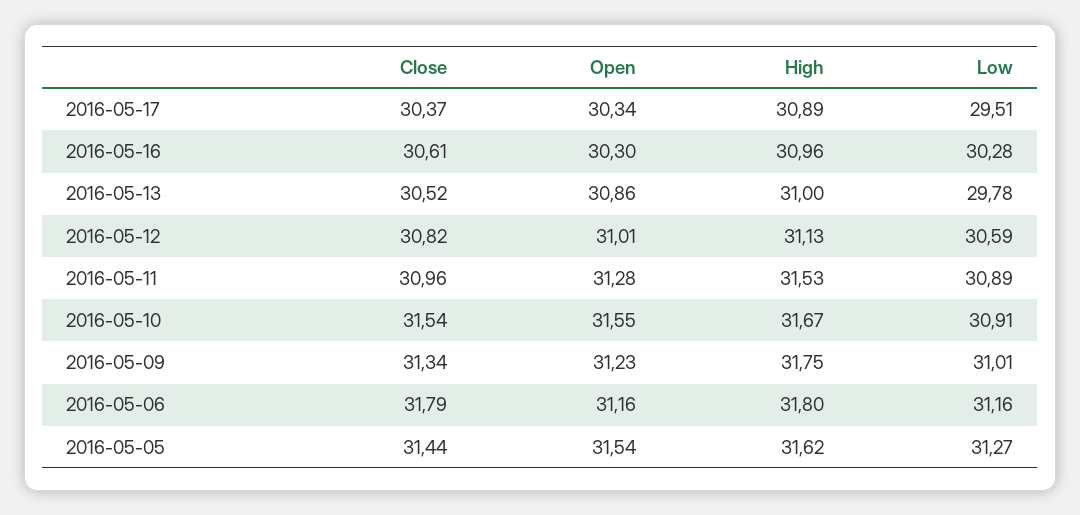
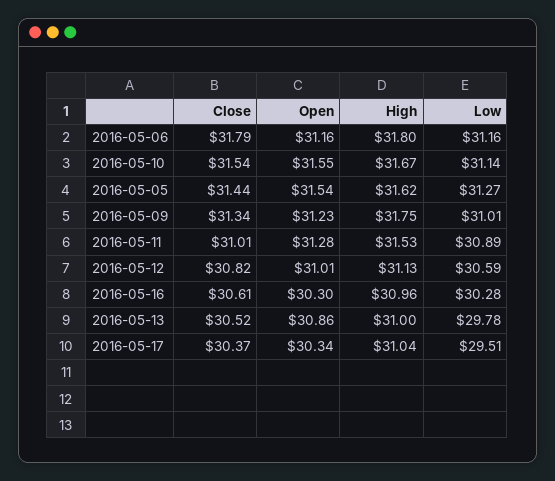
  {
    "Close": {
      "2016-05-17": 30.37,
      "2016-05-16": 30.61,
      "2016-05-13": 30.52,
      "2016-05-12": 30.82,
-     "2016-05-11": 30.96,
+     "2016-05-11": 31.01,
      "2016-05-10": 31.54,
      "2016-05-09": 31.34,
      "2016-05-06": 31.79,
      "2016-05-05": 31.44
    },
    "Open": {
      "2016-05-17": 30.34,
      "2016-05-16": 30.3,
      "2016-05-13": 30.86,
      "2016-05-12": 31.01,
      "2016-05-11": 31.28,
      "2016-05-10": 31.55,
      "2016-05-09": 31.23,
      "2016-05-06": 31.16,
      "2016-05-05": 31.54
    },
    "High": {
-     "2016-05-17": 30.89,
+     "2016-05-17": 31.04,
      "2016-05-16": 30.96,
      "2016-05-13": 31,
      "2016-05-12": 31.13,
      "2016-05-11": 31.53,
      "2016-05-10": 31.67,
      "2016-05-09": 31.75,
      "2016-05-06": 31.8,
      "2016-05-05": 31.62
    },
    "Low": {
      "2016-05-17": 29.51,
      "2016-05-16": 30.28,
      "2016-05-13": 29.78,
      "2016-05-12": 30.59,
      "2016-05-11": 30.89,
-     "2016-05-10": 30.91,
+     "2016-05-10": 31.14,
      "2016-05-09": 31.01,
      "2016-05-06": 31.16,
      "2016-05-05": 31.27
    }
  }

